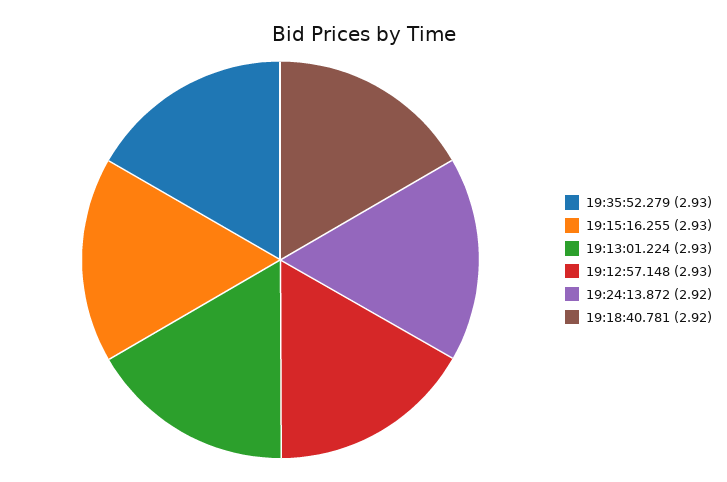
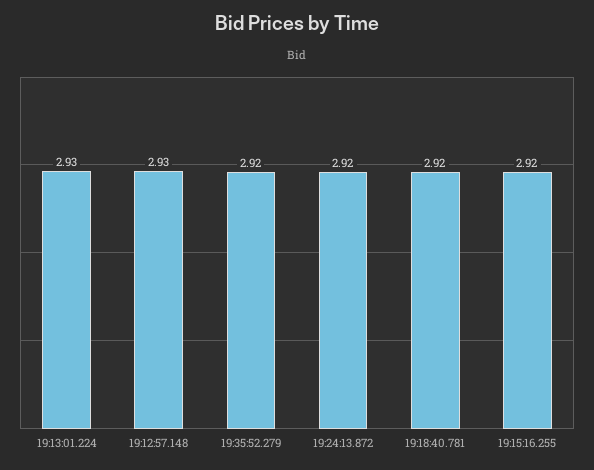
  {
-   "19:35:52.279": 2.93,
+   "19:35:52.279": 2.92,
-   "19:15:16.255": 2.93,
+   "19:15:16.255": 2.92,
    "19:13:01.224": 2.93,
    "19:12:57.148": 2.93,
    "19:24:13.872": 2.92,
    "19:18:40.781": 2.92
  }

